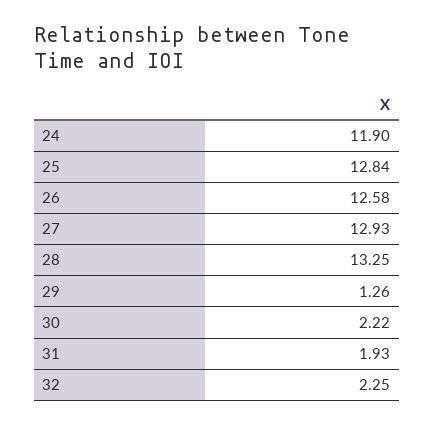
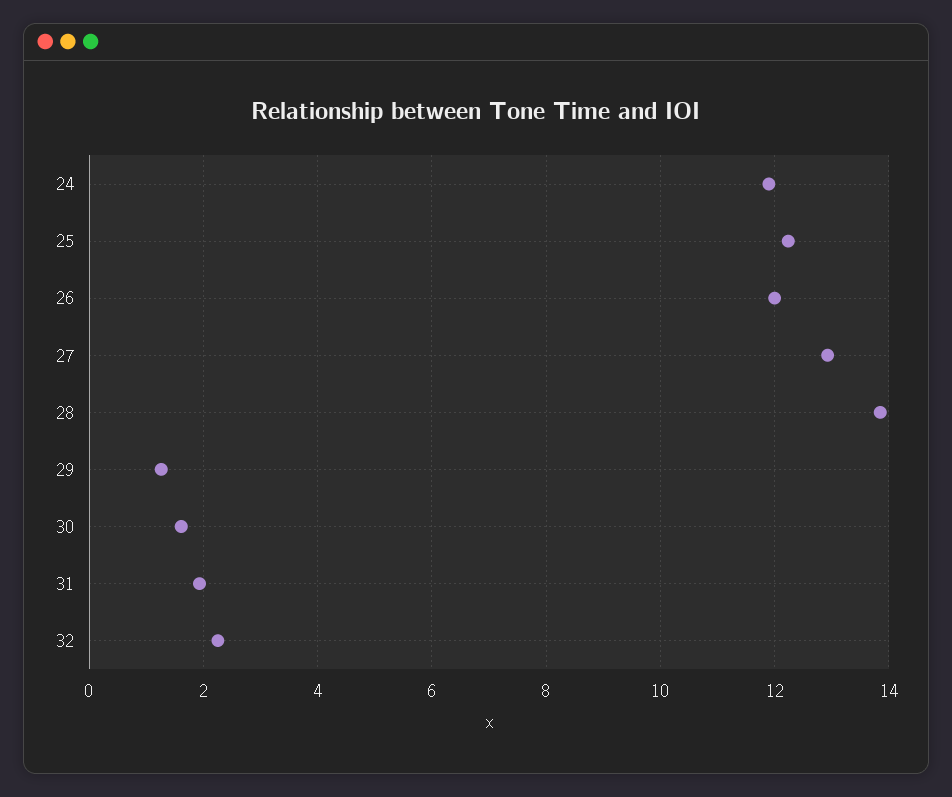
  {
    "24": 11.9,
-   "25": 12.84,
+   "25": 12.2,
-   "26": 12.58,
+   "26": 12,
    "27": 12.93,
-   "28": 13.25,
+   "28": 13.8,
    "29": 1.26,
-   "30": 2.22,
+   "30": 1.6,
    "31": 1.93,
    "32": 2.25
  }

